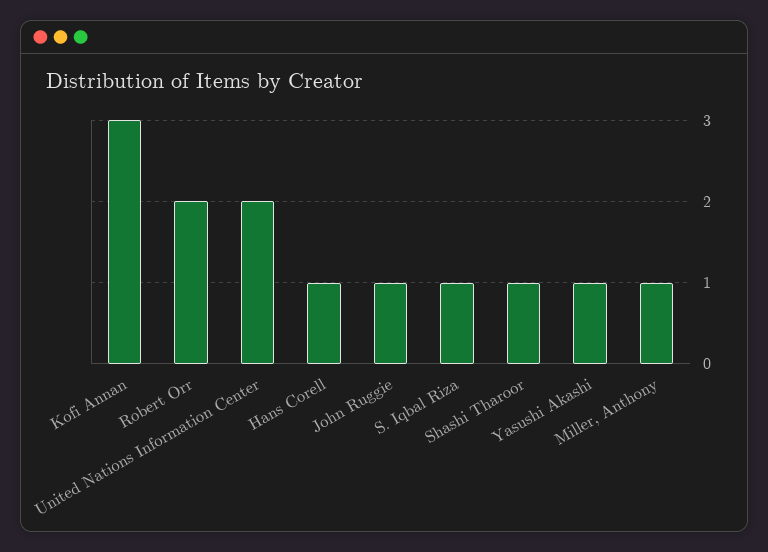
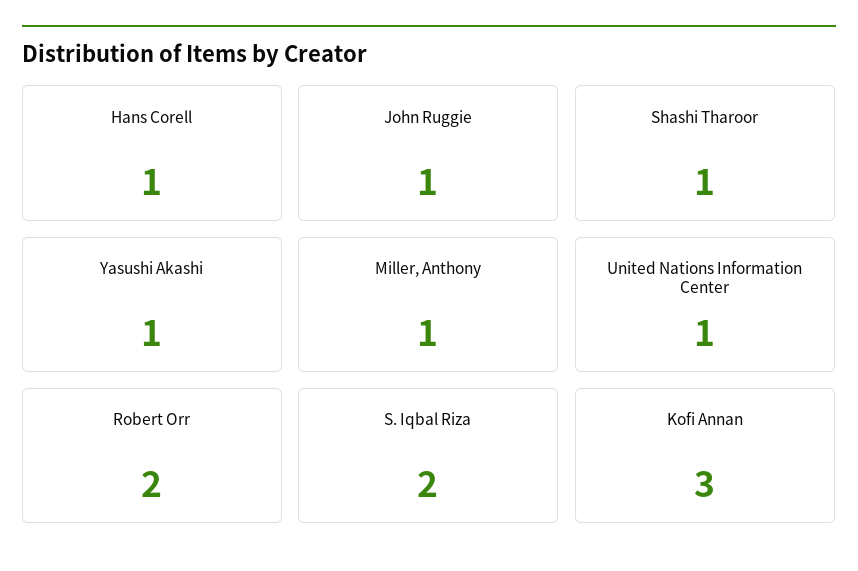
  {
    "Kofi Annan": 3,
    "Robert Orr": 2,
-   "United Nations Information Center": 2,
+   "United Nations Information Center": 1,
    "Hans Corell": 1,
    "John Ruggie": 1,
-   "S. Iqbal Riza": 1,
+   "S. Iqbal Riza": 2,
    "Shashi Tharoor": 1,
    "Yasushi Akashi": 1,
    "Miller, Anthony": 1
  }

